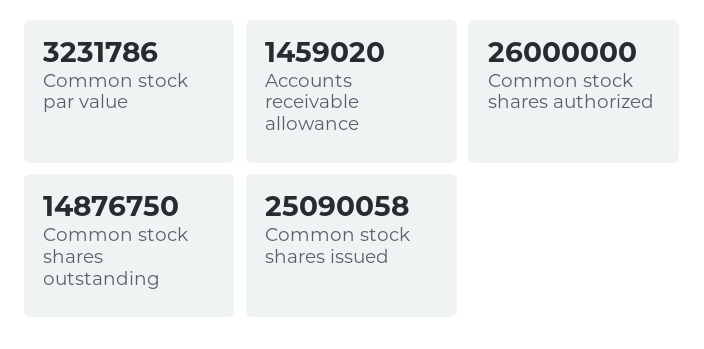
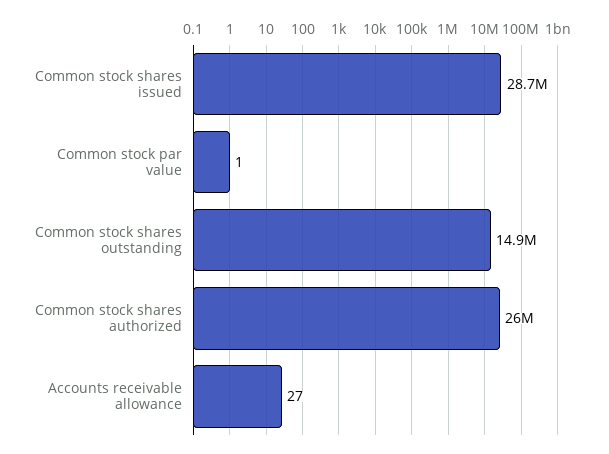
  {
-   "Common stock par value": 3231786,
+   "Common stock par value": 1,
-   "Accounts receivable allowance": 1459020,
+   "Accounts receivable allowance": 27,
    "Common stock shares authorized": 26000000,
    "Common stock shares outstanding": 14876750,
-   "Common stock shares issued": 25090058
+   "Common stock shares issued": 28700000
  }

